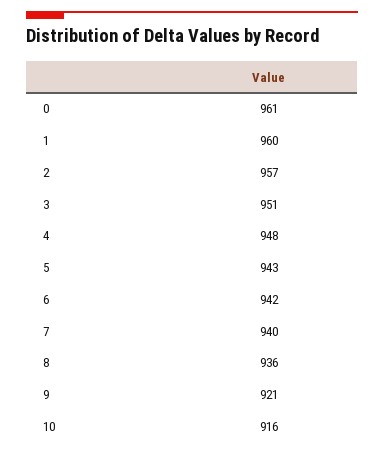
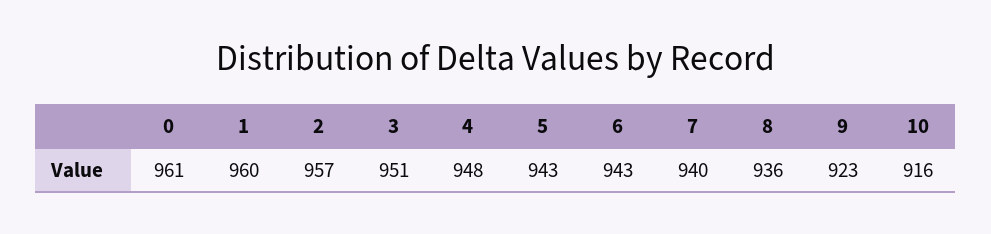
  {
    "0": 961,
    "1": 960,
    "2": 957,
    "3": 951,
    "4": 948,
    "5": 943,
-   "6": 942,
+   "6": 943,
    "7": 940,
    "8": 936,
-   "9": 921,
+   "9": 923,
    "10": 916
  }

